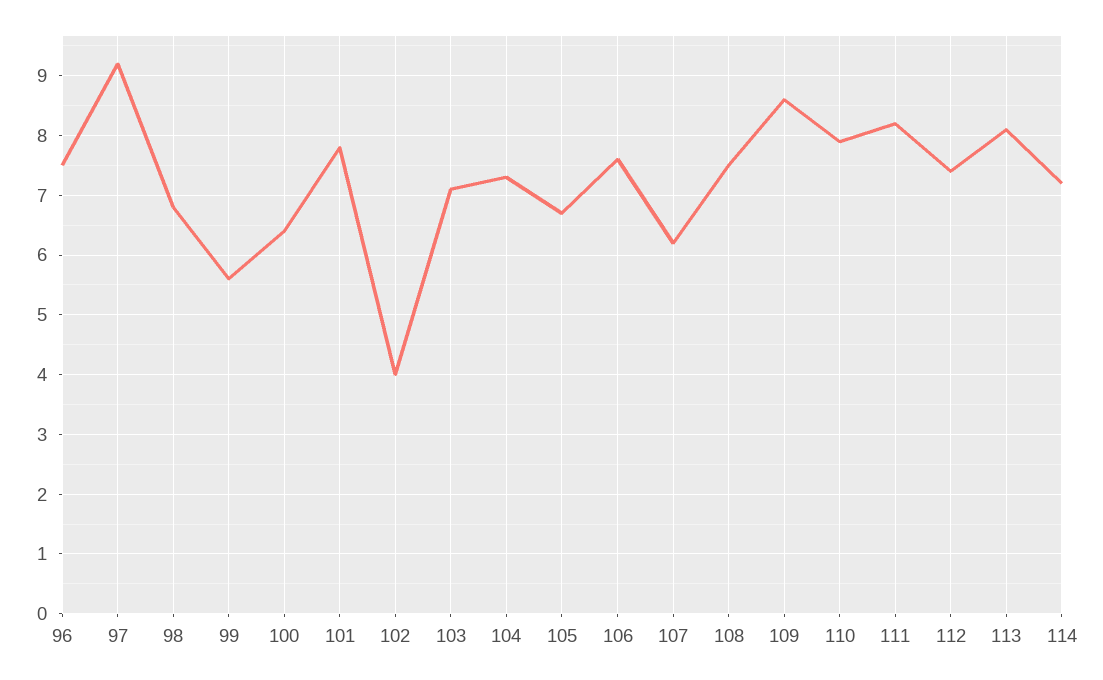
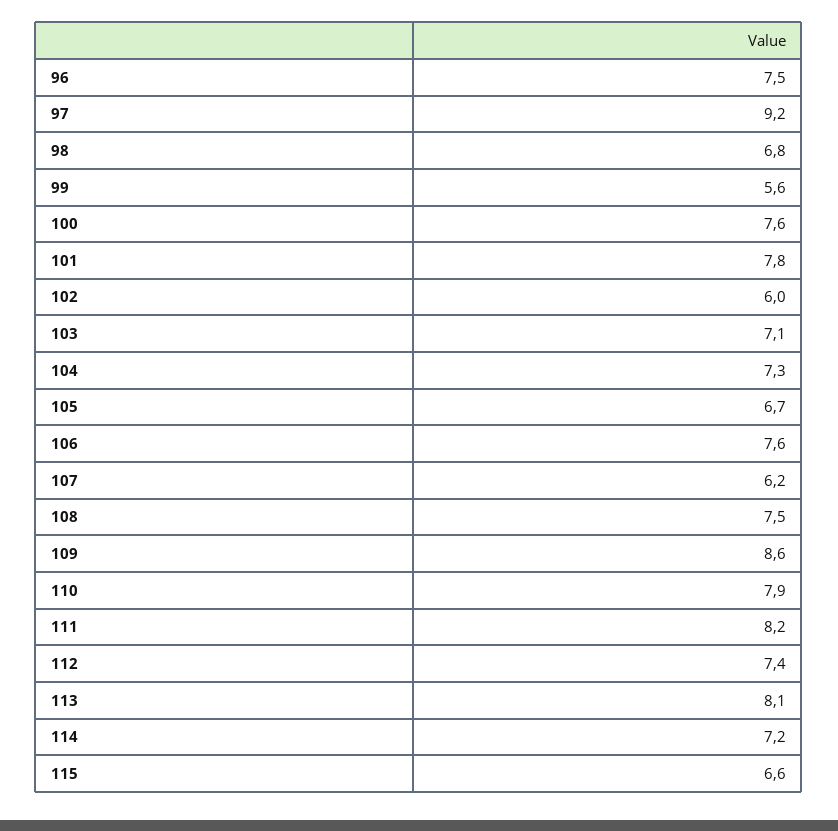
  {
    "96": 7.5,
    "97": 9.2,
    "98": 6.8,
    "99": 5.6,
-   "100": 6.5,
+   "100": 7.6,
    "101": 7.8,
-   "102": 4,
+   "102": 6,
    "103": 7.1,
    "104": 7.3,
    "105": 6.7,
    "106": 7.6,
    "107": 6.2,
    "108": 7.5,
    "109": 8.6,
    "110": 7.9,
    "111": 8.2,
    "112": 7.4,
    "113": 8.1,
-   "114": 7.2
+   "114": 7.2,
+   "115": 6.6
  }

